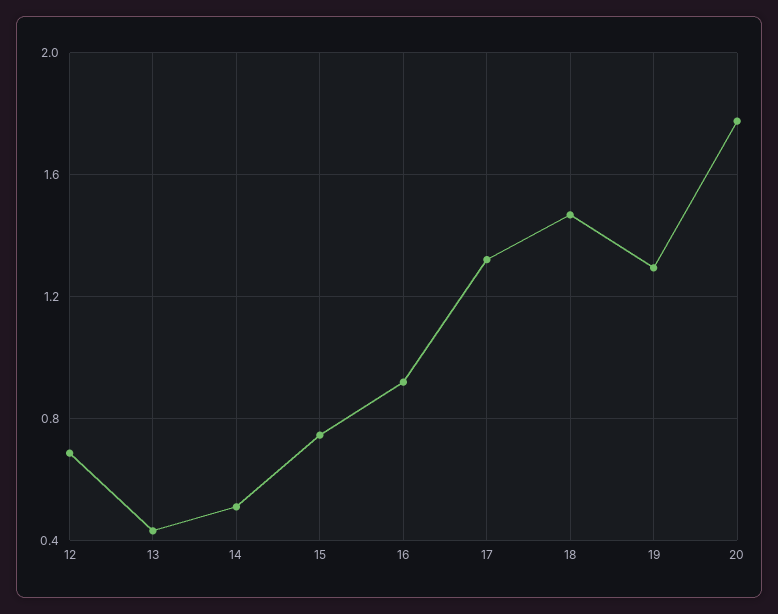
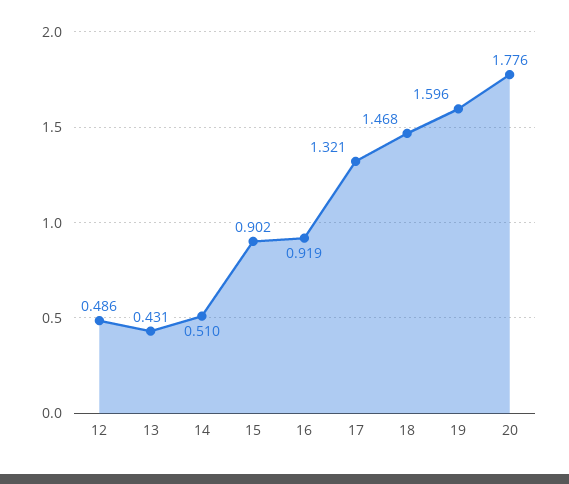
  {
-   "12": 0.7,
+   "12": 0.486,
    "13": 0.431,
    "14": 0.51,
-   "15": 0.75,
+   "15": 0.902,
    "16": 0.919,
    "17": 1.321,
    "18": 1.468,
-   "19": 1.3,
+   "19": 1.596,
    "20": 1.776
  }

